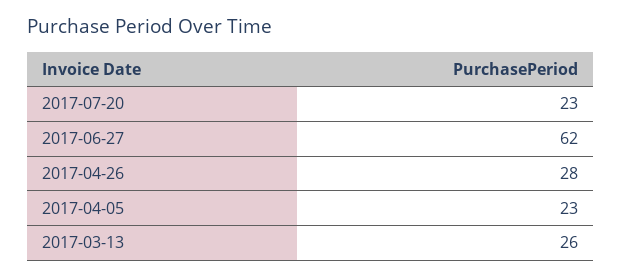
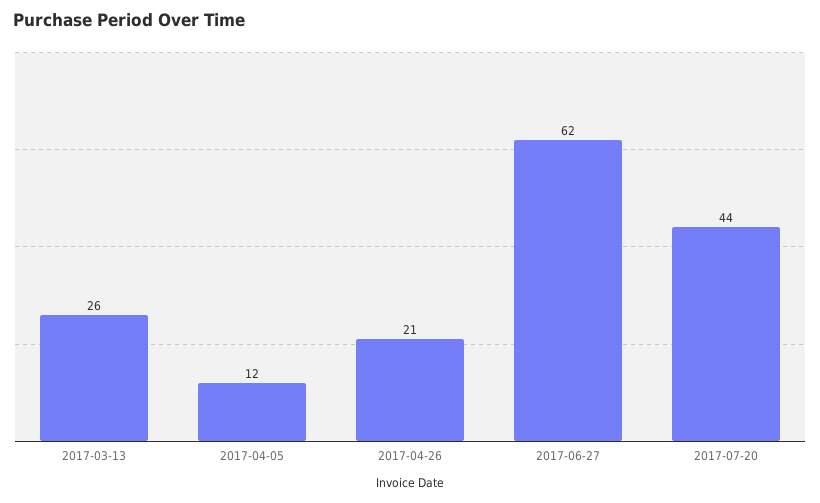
  {
-   "2017-07-20": 23,
+   "2017-07-20": 44,
    "2017-06-27": 62,
-   "2017-04-26": 28,
+   "2017-04-26": 21,
-   "2017-04-05": 23,
+   "2017-04-05": 12,
    "2017-03-13": 26
  }

